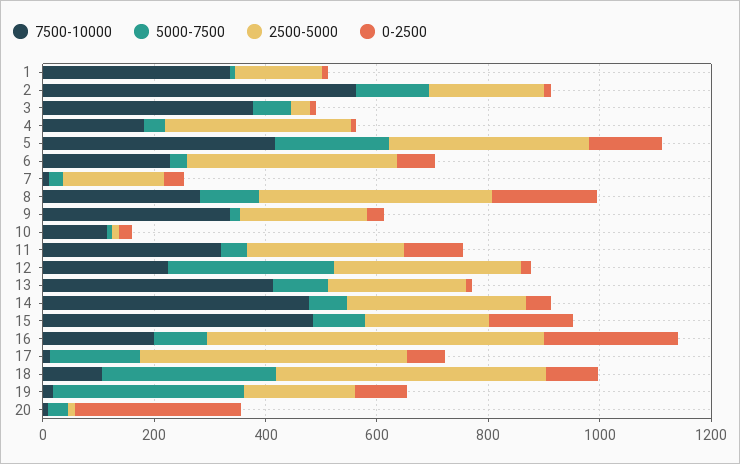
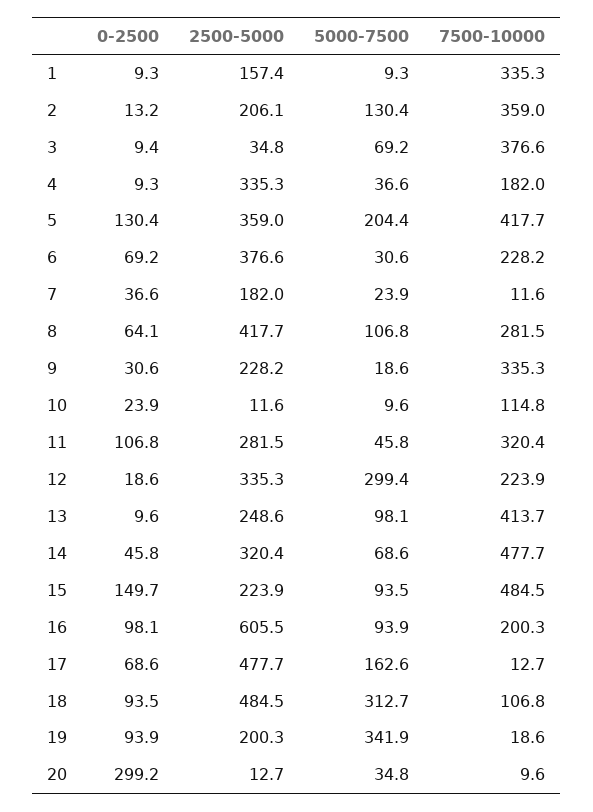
  {
    "7500-10000": {
      "1": 335.3,
-     "2": 550,
+     "2": 359,
      "3": 376.6,
      "4": 182,
      "5": 417.7,
      "6": 228.2,
      "7": 11.6,
      "8": 281.5,
      "9": 335.3,
      "10": 114.8,
      "11": 320.4,
      "12": 223.9,
      "13": 413.7,
      "14": 477.7,
      "15": 484.5,
      "16": 200.3,
      "17": 12.7,
      "18": 106.8,
      "19": 18.6,
      "20": 9.6
    },
    "5000-7500": {
      "1": 9.3,
      "2": 130.4,
      "3": 69.2,
      "4": 36.6,
      "5": 204.4,
      "6": 30.6,
      "7": 23.9,
      "8": 106.8,
      "9": 18.6,
      "10": 9.6,
      "11": 45.8,
      "12": 299.4,
      "13": 98.1,
      "14": 68.6,
      "15": 93.5,
      "16": 93.9,
      "17": 162.6,
      "18": 312.7,
      "19": 341.9,
      "20": 34.8
    },
    "2500-5000": {
      "1": 157.4,
      "2": 206.1,
      "3": 34.8,
      "4": 335.3,
      "5": 359,
      "6": 376.6,
      "7": 182,
      "8": 417.7,
      "9": 228.2,
      "10": 11.6,
      "11": 281.5,
      "12": 335.3,
      "13": 248.6,
      "14": 320.4,
      "15": 223.9,
      "16": 605.5,
      "17": 477.7,
      "18": 484.5,
      "19": 200.3,
      "20": 12.7
    },
    "0-2500": {
      "1": 9.3,
      "2": 13.2,
      "3": 9.4,
      "4": 9.3,
      "5": 130.4,
      "6": 69.2,
      "7": 36.6,
-     "8": 200,
+     "8": 64.1,
      "9": 30.6,
      "10": 23.9,
      "11": 106.8,
      "12": 18.6,
      "13": 9.6,
      "14": 45.8,
      "15": 149.7,
-     "16": 250,
+     "16": 98.1,
      "17": 68.6,
      "18": 93.5,
      "19": 93.9,
      "20": 299.2
    }
  }

